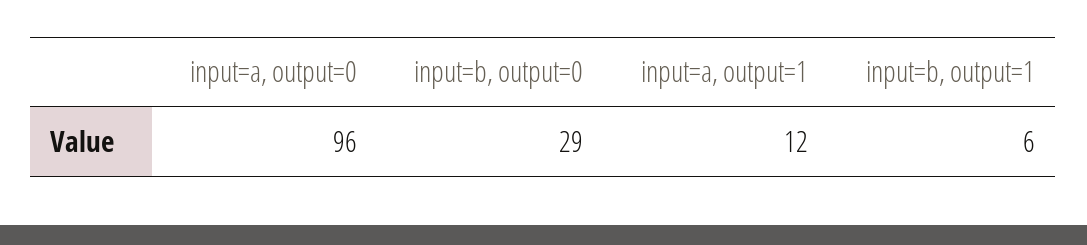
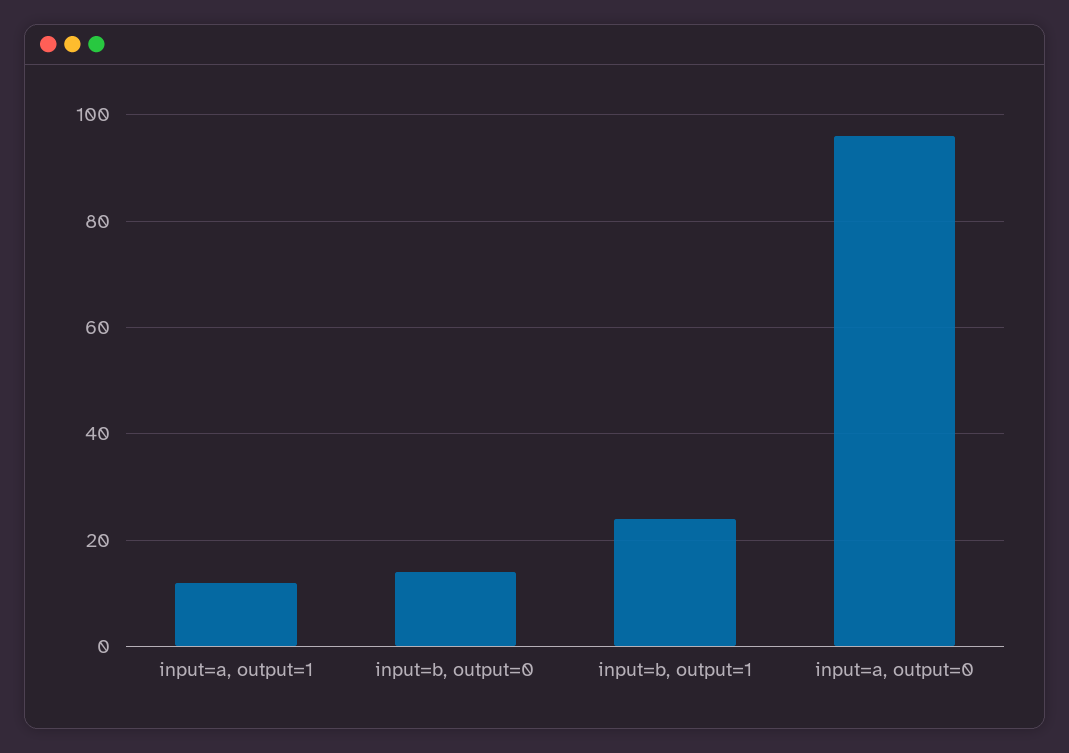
  {
    "input=a, output=0": 96,
-   "input=b, output=0": 29,
+   "input=b, output=0": 15,
    "input=a, output=1": 12,
-   "input=b, output=1": 6
+   "input=b, output=1": 25
  }

